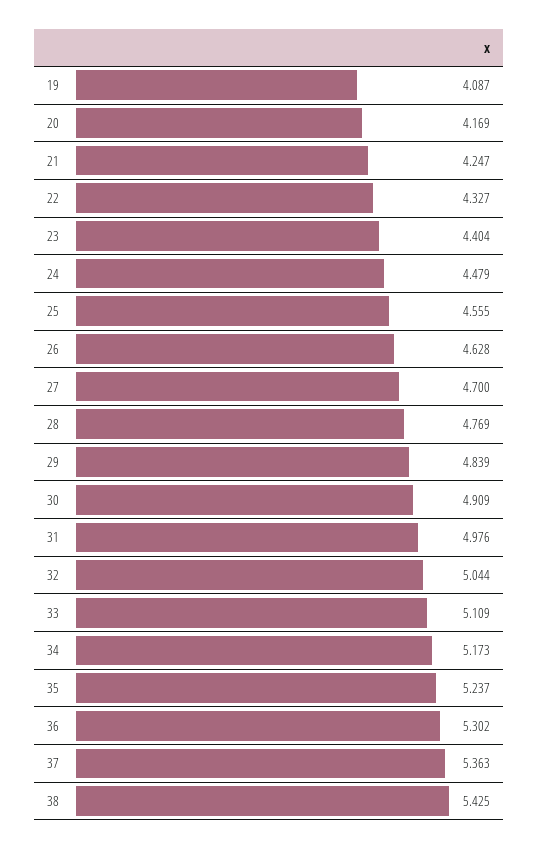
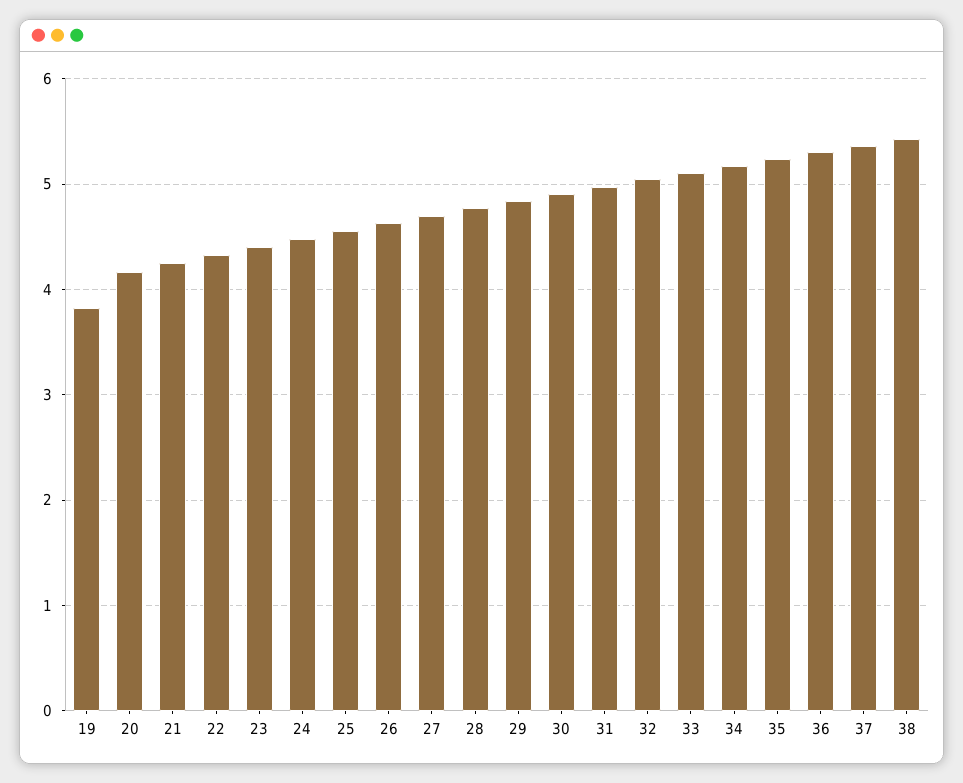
  {
-   "19": 4.087,
+   "19": 3.8,
    "20": 4.169,
    "21": 4.247,
    "22": 4.327,
    "23": 4.404,
    "24": 4.479,
    "25": 4.555,
    "26": 4.628,
    "27": 4.7,
    "28": 4.769,
    "29": 4.839,
    "30": 4.909,
    "31": 4.976,
    "32": 5.044,
    "33": 5.109,
    "34": 5.173,
    "35": 5.237,
    "36": 5.302,
    "37": 5.363,
    "38": 5.425
  }

